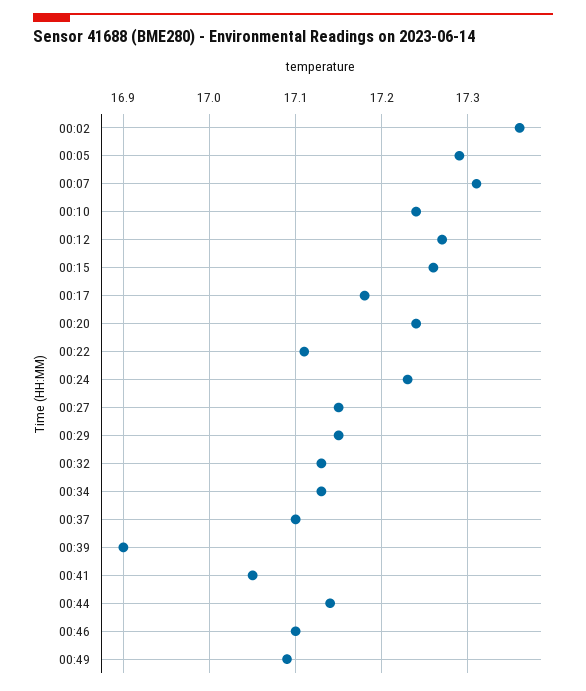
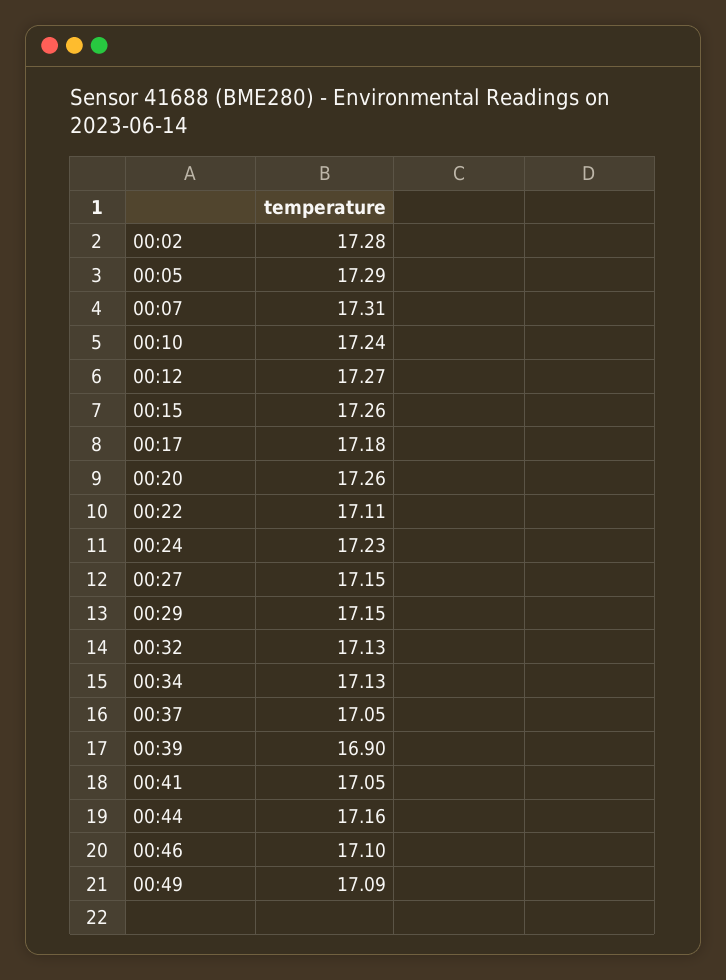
  {
-   "00:02": 17.36,
+   "00:02": 17.28,
    "00:05": 17.29,
    "00:07": 17.31,
    "00:10": 17.24,
    "00:12": 17.27,
    "00:15": 17.26,
    "00:17": 17.18,
-   "00:20": 17.24,
+   "00:20": 17.26,
    "00:22": 17.11,
    "00:24": 17.23,
    "00:27": 17.15,
    "00:29": 17.15,
    "00:32": 17.13,
    "00:34": 17.13,
-   "00:37": 17.1,
+   "00:37": 17.05,
    "00:39": 16.9,
    "00:41": 17.05,
-   "00:44": 17.14,
+   "00:44": 17.16,
    "00:46": 17.1,
    "00:49": 17.09
  }

